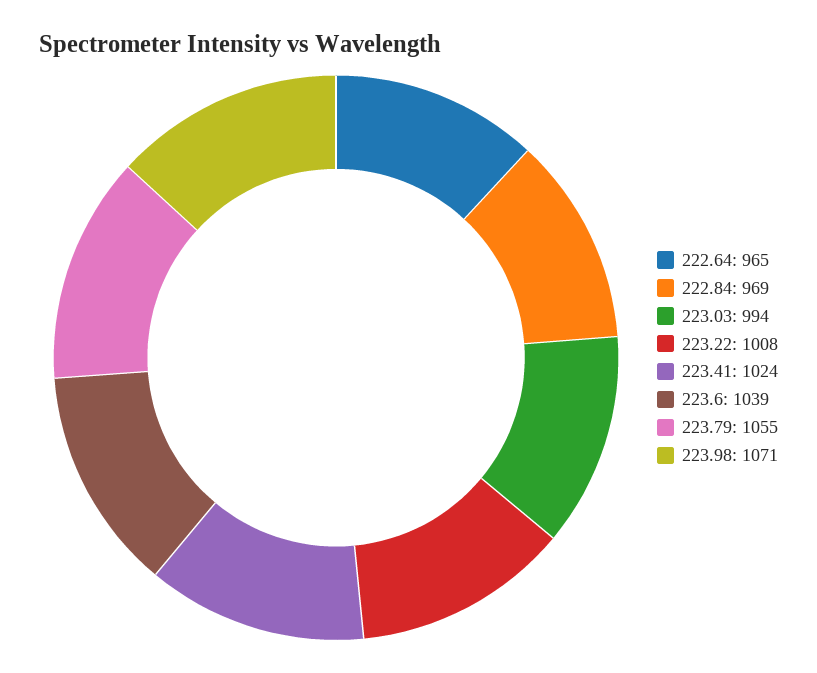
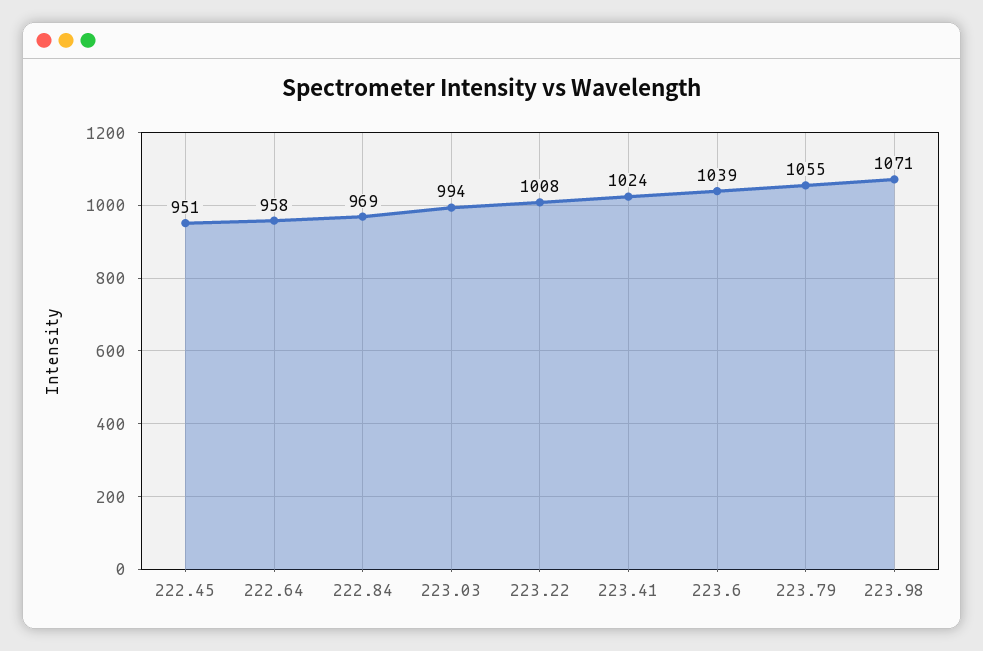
  {
-   "222.64": 965,
+   "222.64": 958,
    "222.84": 969,
    "223.03": 994,
    "223.22": 1008,
    "223.41": 1024,
    "223.6": 1039,
    "223.79": 1055,
-   "223.98": 1071
+   "223.98": 1071,
+   "222.45": 951
  }

